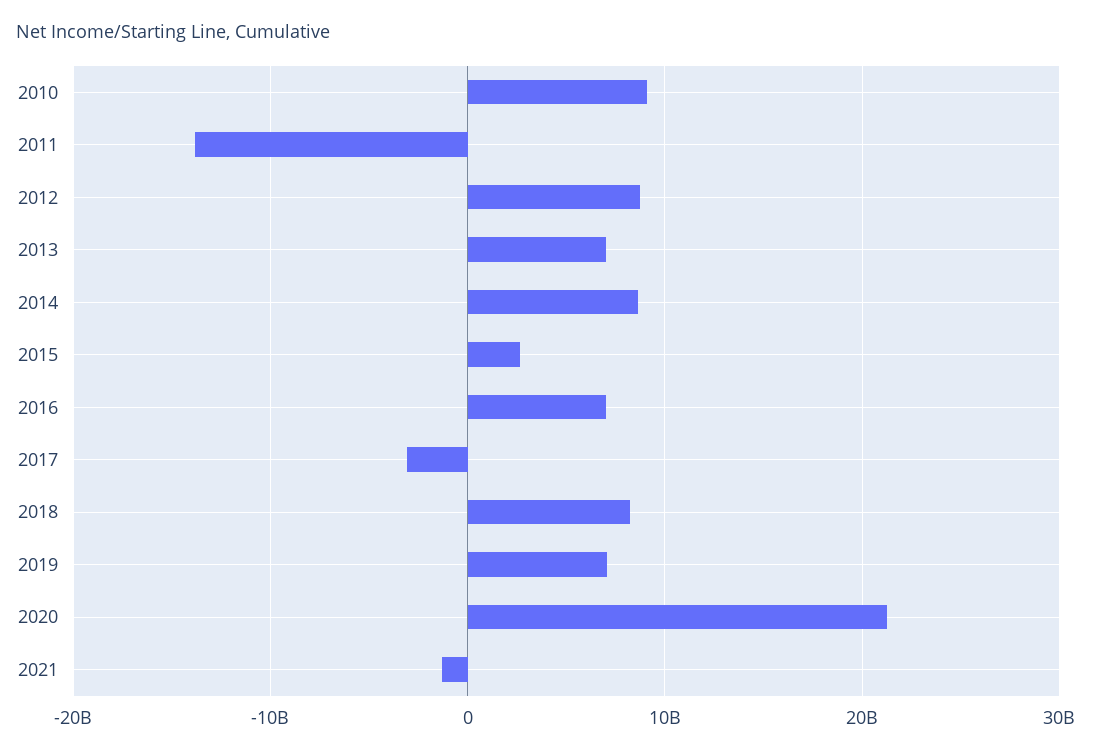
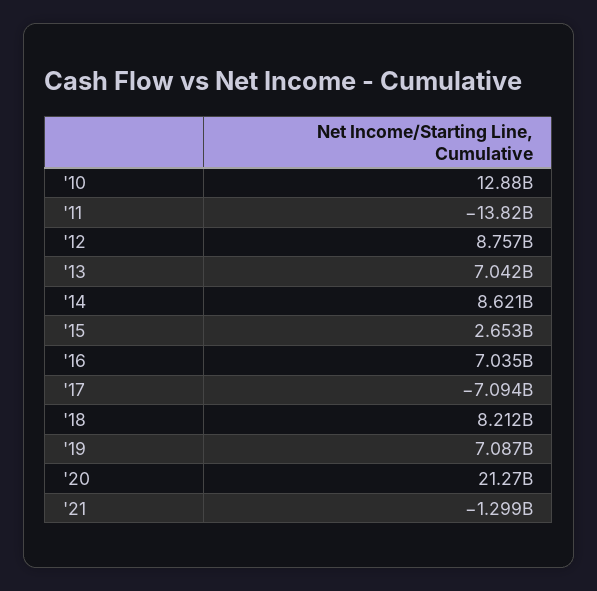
  {
-   "2010": 9000000000,
+   "2010": 12880000000,
    "2011": -13820000000,
    "2012": 8757000000,
    "2013": 7042000000,
    "2014": 8621000000,
    "2015": 2653000000,
    "2016": 7035000000,
-   "2017": -3000000000,
+   "2017": -7094000000,
    "2018": 8212000000,
    "2019": 7087000000,
    "2020": 21270000000,
    "2021": -1299000000
  }

